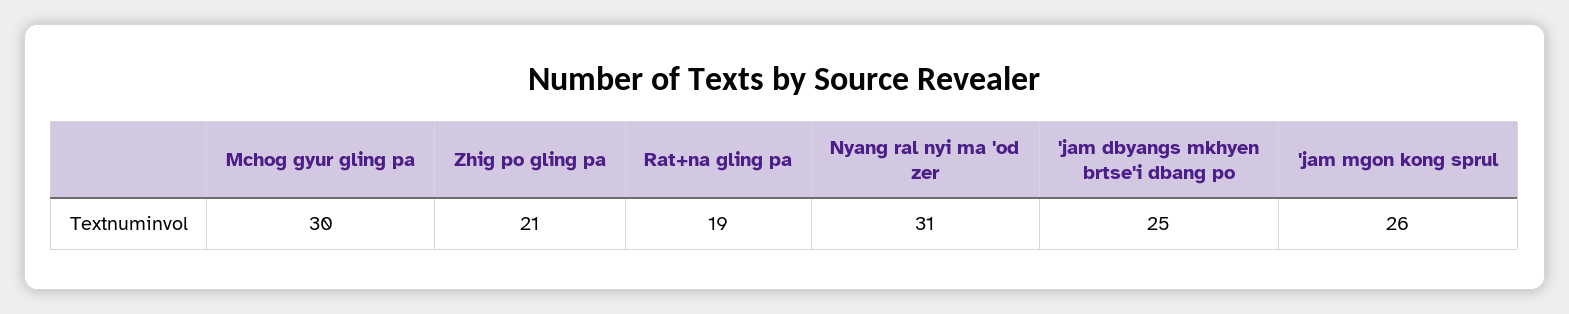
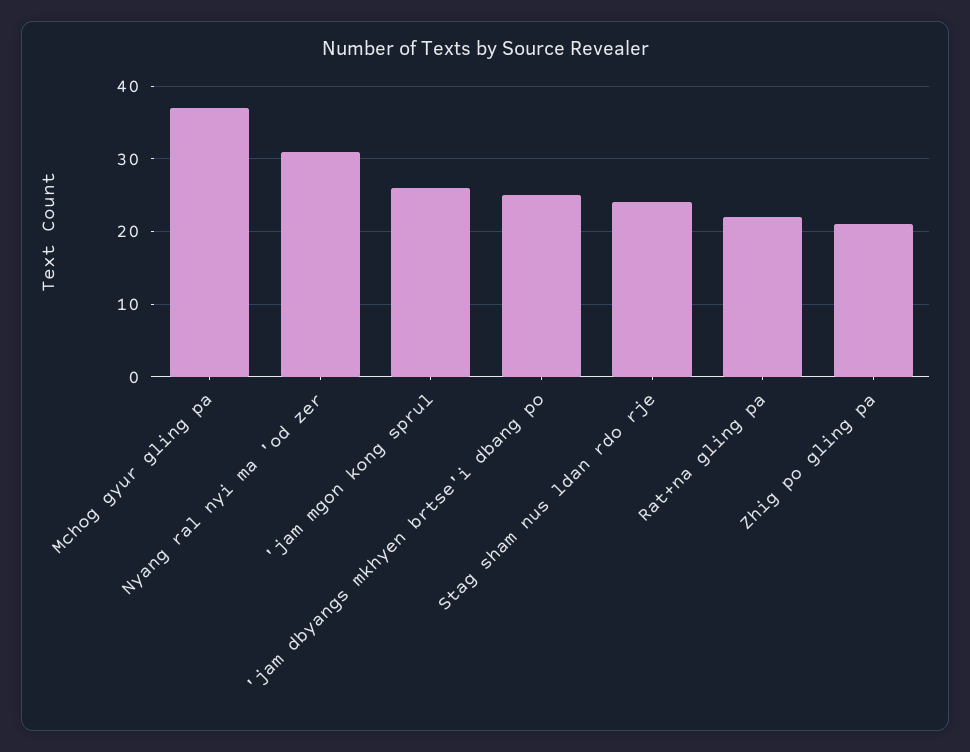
  {
-   "Mchog gyur gling pa": 30,
+   "Mchog gyur gling pa": 37,
    "Zhig po gling pa": 21,
-   "Rat+na gling pa": 19,
+   "Rat+na gling pa": 22,
    "Nyang ral nyi ma 'od zer": 31,
    "'jam dbyangs mkhyen brtse'i dbang po": 25,
-   "'jam mgon kong sprul": 26
+   "'jam mgon kong sprul": 26,
+   "Stag sham nus ldan rdo rje": 24
  }

